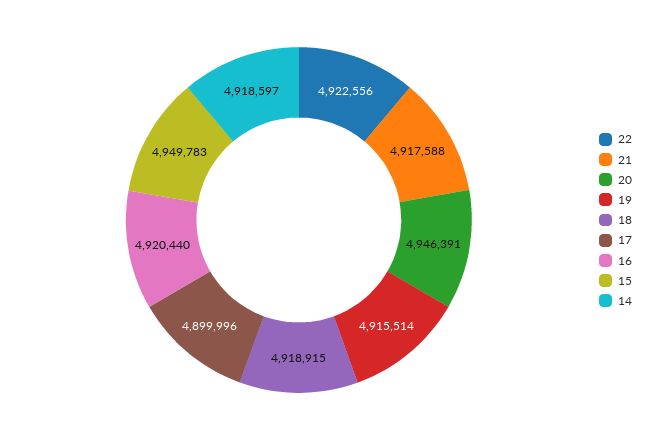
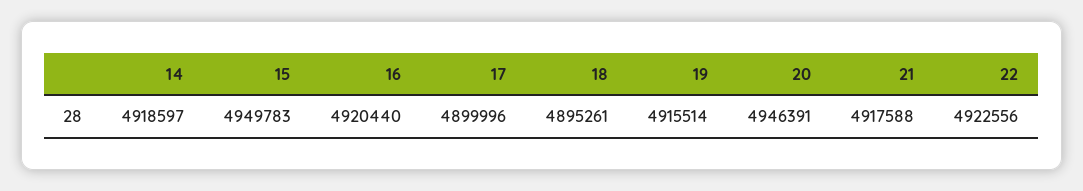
  {
    "22": 4922556,
    "21": 4917588,
    "20": 4946391,
    "19": 4915514,
-   "18": 4918915,
+   "18": 4895261,
    "17": 4899996,
    "16": 4920440,
    "15": 4949783,
    "14": 4918597
  }

